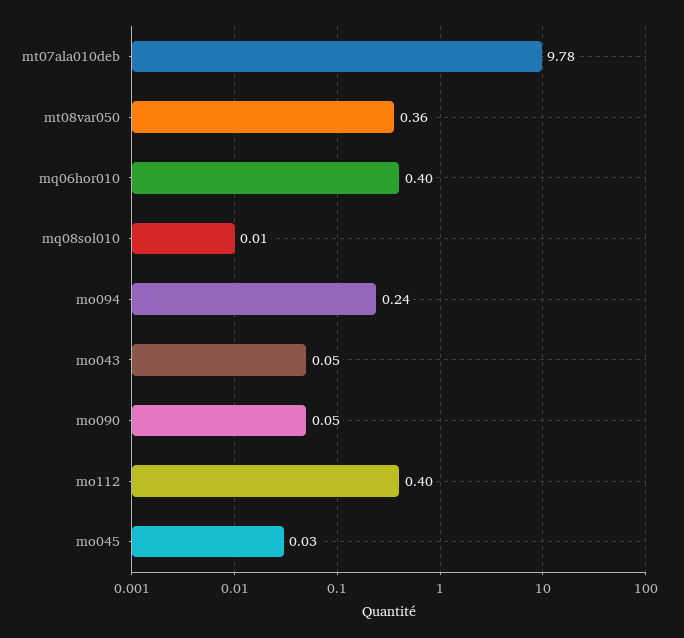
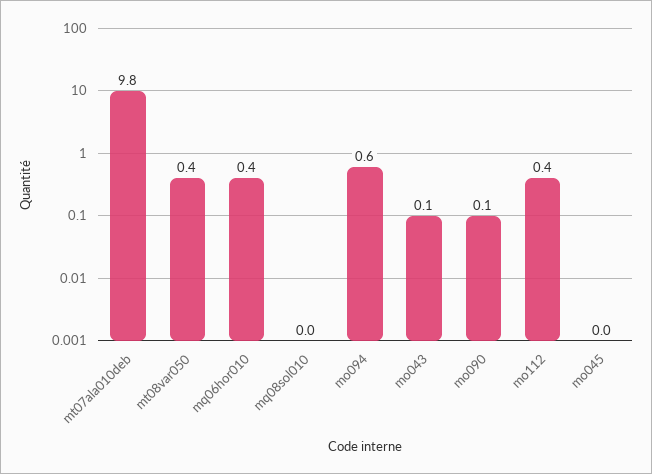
  {
    "mt07ala010deb": 9.78,
    "mt08var050": 0.36,
    "mq06hor010": 0.4,
    "mq08sol010": 0.01,
-   "mo094": 0.24,
+   "mo094": 0.6,
    "mo043": 0.05,
    "mo090": 0.05,
    "mo112": 0.4,
    "mo045": 0.03
  }

